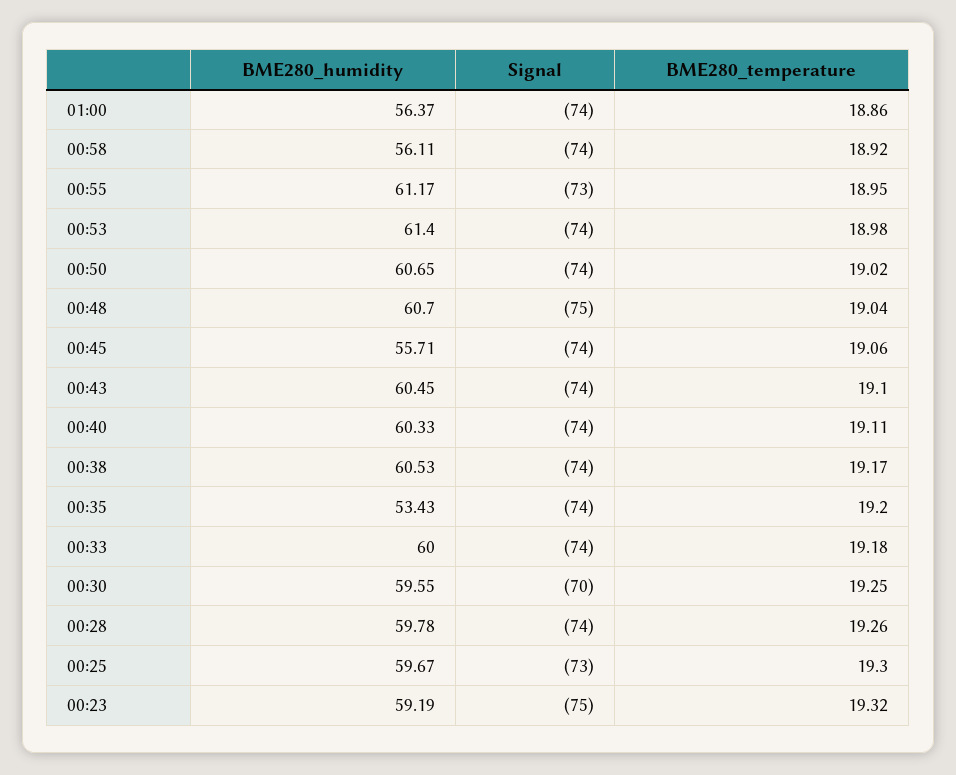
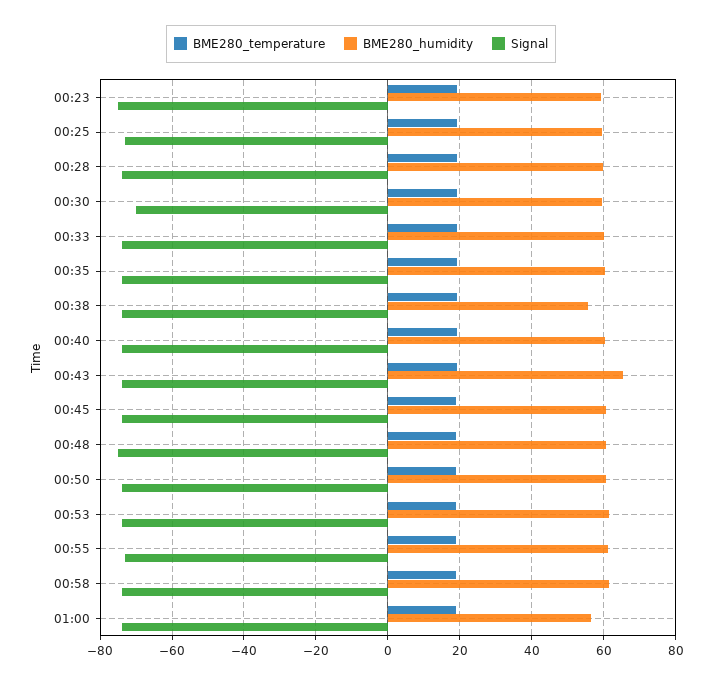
  {
    "BME280_humidity": {
      "01:00": 56.37,
-     "00:58": 56.11,
+     "00:58": 62,
      "00:55": 61.17,
      "00:53": 61.4,
      "00:50": 60.65,
      "00:48": 60.7,
-     "00:45": 55.71,
+     "00:45": 60,
-     "00:43": 60.45,
+     "00:43": 66,
      "00:40": 60.33,
-     "00:38": 60.53,
+     "00:38": 56,
-     "00:35": 53.43,
+     "00:35": 60,
      "00:33": 60,
      "00:30": 59.55,
      "00:28": 59.78,
      "00:25": 59.67,
      "00:23": 59.19
    },
    "Signal": {
      "01:00": -74,
      "00:58": -74,
      "00:55": -73,
      "00:53": -74,
      "00:50": -74,
      "00:48": -75,
      "00:45": -74,
      "00:43": -74,
      "00:40": -74,
      "00:38": -74,
      "00:35": -74,
      "00:33": -74,
      "00:30": -70,
      "00:28": -74,
      "00:25": -73,
      "00:23": -75
    },
    "BME280_temperature": {
      "01:00": 18.86,
      "00:58": 18.92,
      "00:55": 18.95,
      "00:53": 18.98,
      "00:50": 19.02,
      "00:48": 19.04,
      "00:45": 19.06,
      "00:43": 19.1,
      "00:40": 19.11,
      "00:38": 19.17,
      "00:35": 19.2,
      "00:33": 19.18,
      "00:30": 19.25,
      "00:28": 19.26,
      "00:25": 19.3,
      "00:23": 19.32
    }
  }

